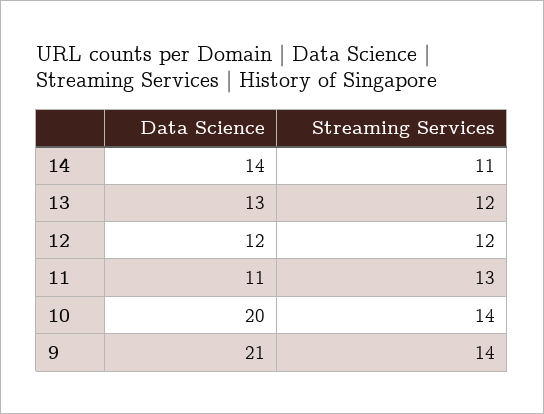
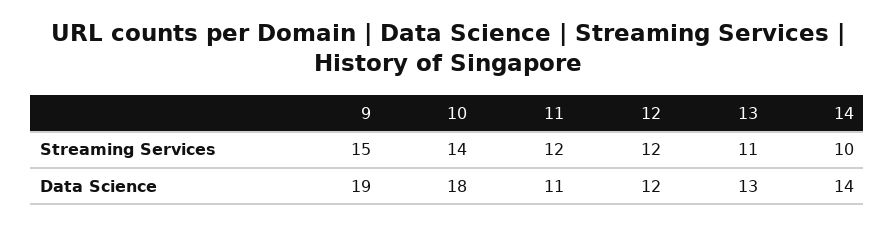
  {
    "Data Science": {
      "14": 14,
      "13": 13,
      "12": 12,
      "11": 11,
-     "10": 20,
+     "10": 18,
-     "9": 21
+     "9": 19
    },
    "Streaming Services": {
-     "14": 11,
+     "14": 10,
-     "13": 12,
+     "13": 11,
      "12": 12,
-     "11": 13,
+     "11": 12,
      "10": 14,
-     "9": 14
+     "9": 15
    }
  }

